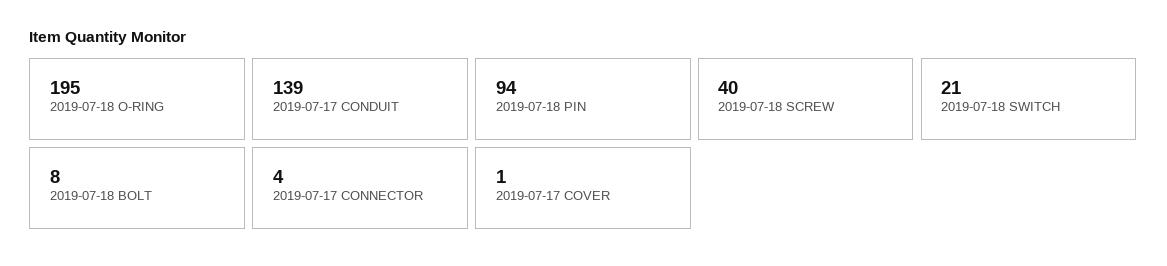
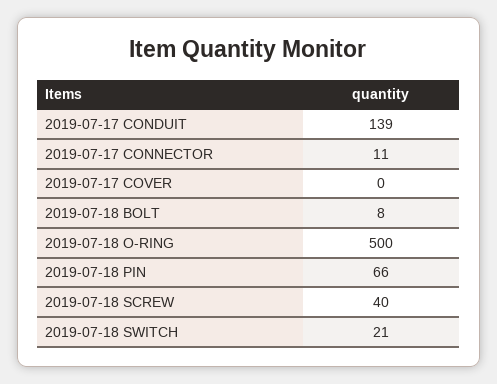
  {
-   "2019-07-18 O-RING": 195,
+   "2019-07-18 O-RING": 500,
    "2019-07-17 CONDUIT": 139,
-   "2019-07-18 PIN": 94,
+   "2019-07-18 PIN": 66,
    "2019-07-18 SCREW": 40,
    "2019-07-18 SWITCH": 21,
    "2019-07-18 BOLT": 8,
-   "2019-07-17 CONNECTOR": 4,
+   "2019-07-17 CONNECTOR": 11,
-   "2019-07-17 COVER": 1
+   "2019-07-17 COVER": 0
  }

